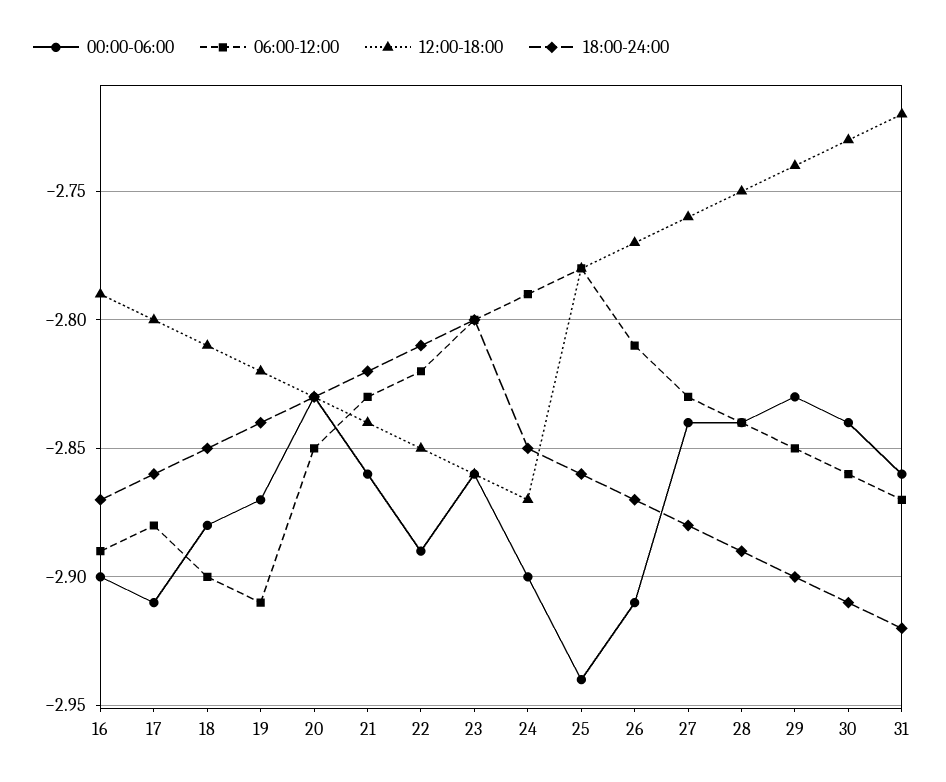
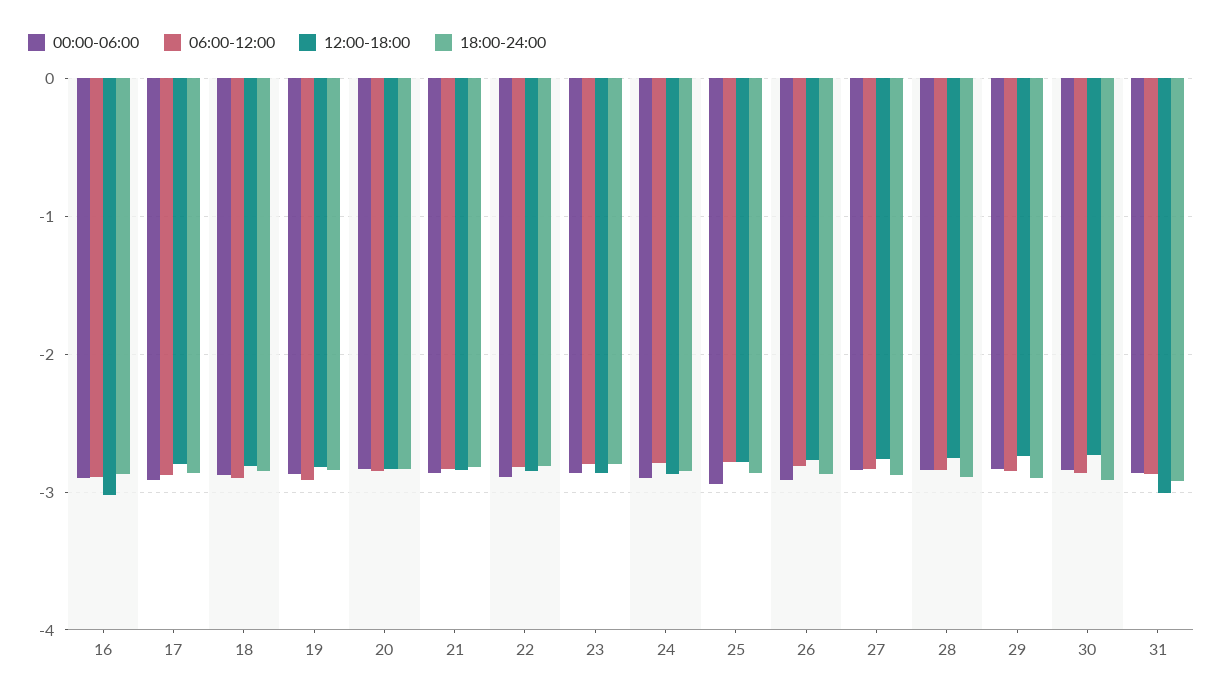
  {
    "00:00-06:00": {
      "16": -2.9,
      "17": -2.91,
      "18": -2.88,
      "19": -2.87,
      "20": -2.83,
      "21": -2.86,
      "22": -2.89,
      "23": -2.86,
      "24": -2.9,
      "25": -2.94,
      "26": -2.91,
      "27": -2.84,
      "28": -2.84,
      "29": -2.83,
      "30": -2.84,
      "31": -2.86
    },
    "06:00-12:00": {
      "16": -2.89,
      "17": -2.88,
      "18": -2.9,
      "19": -2.91,
      "20": -2.85,
      "21": -2.83,
      "22": -2.82,
      "23": -2.8,
      "24": -2.79,
      "25": -2.78,
      "26": -2.81,
      "27": -2.83,
      "28": -2.84,
      "29": -2.85,
      "30": -2.86,
      "31": -2.87
    },
    "12:00-18:00": {
-     "16": -2.79,
+     "16": -3,
      "17": -2.8,
      "18": -2.81,
      "19": -2.82,
      "20": -2.83,
      "21": -2.84,
      "22": -2.85,
      "23": -2.86,
      "24": -2.87,
      "25": -2.78,
      "26": -2.77,
      "27": -2.76,
      "28": -2.75,
      "29": -2.74,
      "30": -2.73,
-     "31": -2.72
+     "31": -3
    },
    "18:00-24:00": {
      "16": -2.87,
      "17": -2.86,
      "18": -2.85,
      "19": -2.84,
      "20": -2.83,
      "21": -2.82,
      "22": -2.81,
      "23": -2.8,
      "24": -2.85,
      "25": -2.86,
      "26": -2.87,
      "27": -2.88,
      "28": -2.89,
      "29": -2.9,
      "30": -2.91,
      "31": -2.92
    }
  }

